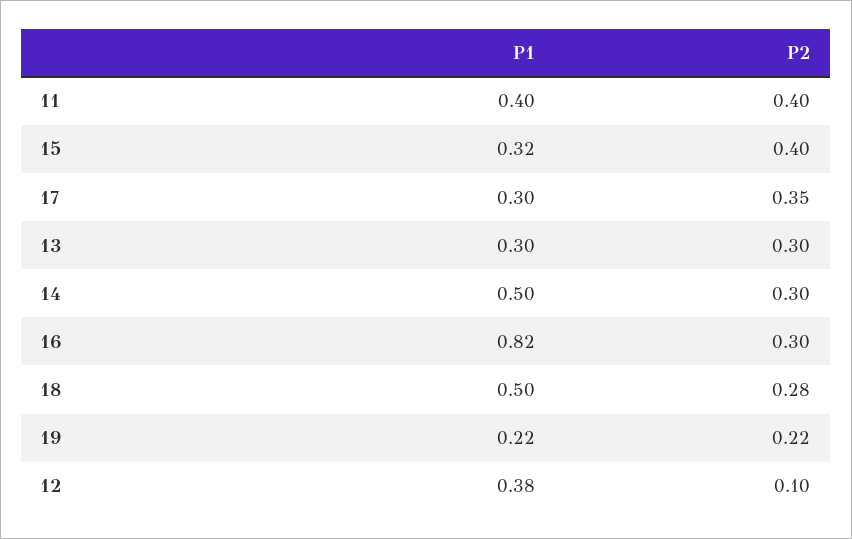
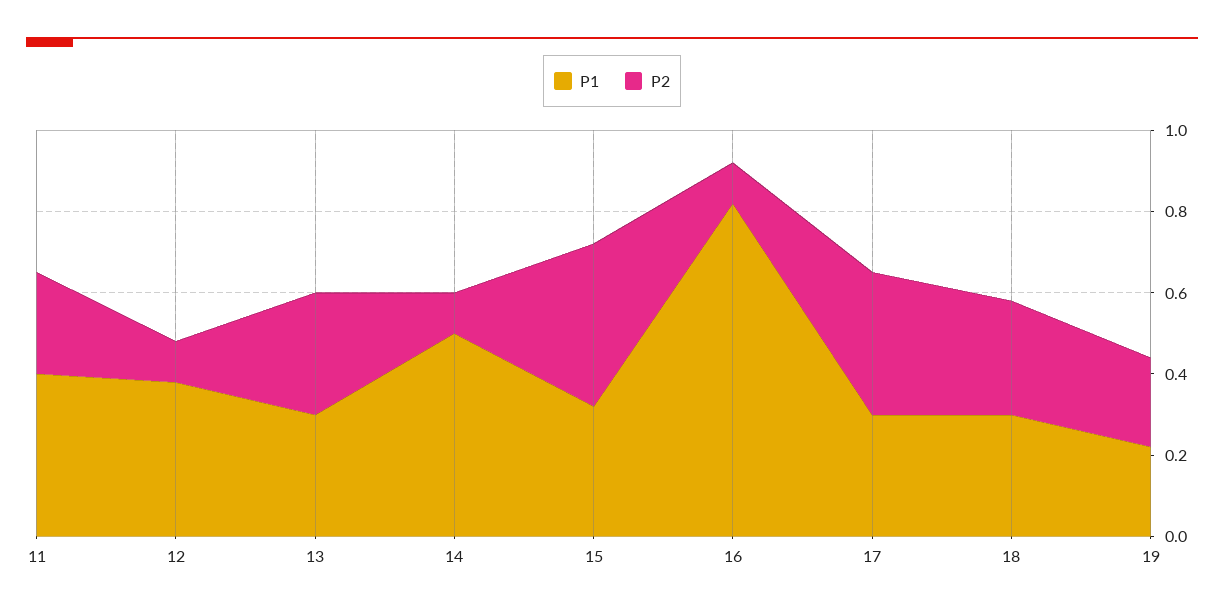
  {
    "P1": {
      "11": 0.4,
      "15": 0.32,
      "17": 0.3,
      "13": 0.3,
      "14": 0.5,
      "16": 0.82,
-     "18": 0.5,
+     "18": 0.3,
      "19": 0.22,
      "12": 0.38
    },
    "P2": {
-     "11": 0.4,
+     "11": 0.25,
      "15": 0.4,
      "17": 0.35,
      "13": 0.3,
-     "14": 0.3,
+     "14": 0.1,
-     "16": 0.3,
+     "16": 0.1,
      "18": 0.28,
      "19": 0.22,
      "12": 0.1
    }
  }

